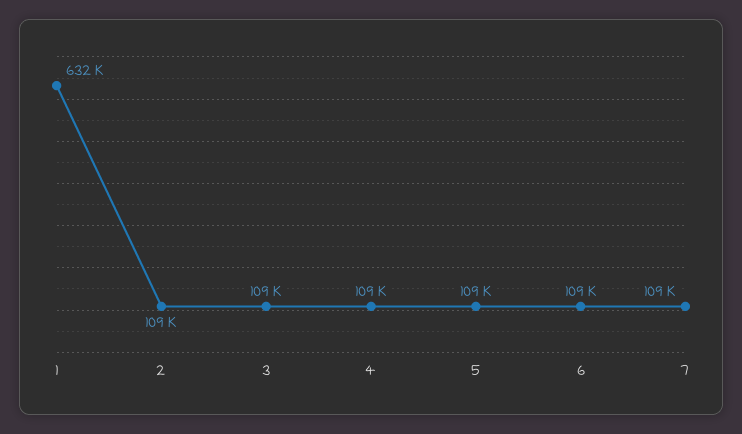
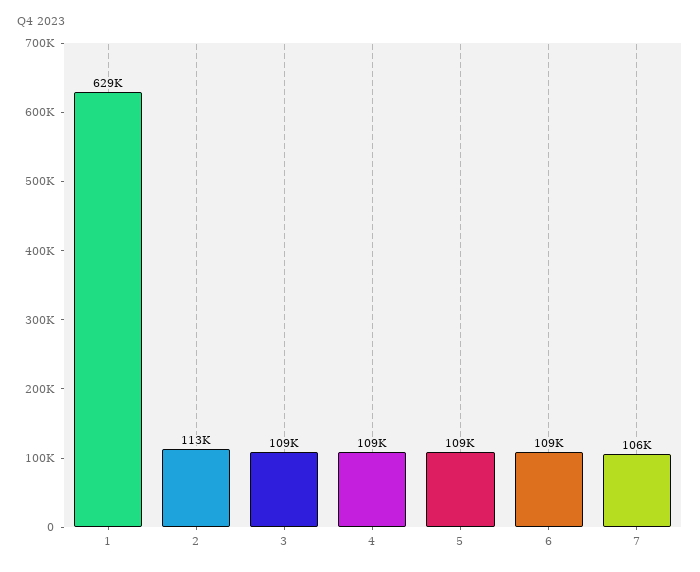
  {
-   "1": 632000,
+   "1": 629000,
-   "2": 109000,
+   "2": 113000,
    "3": 109000,
    "4": 109000,
    "5": 109000,
    "6": 109000,
-   "7": 109000
+   "7": 106000
  }

